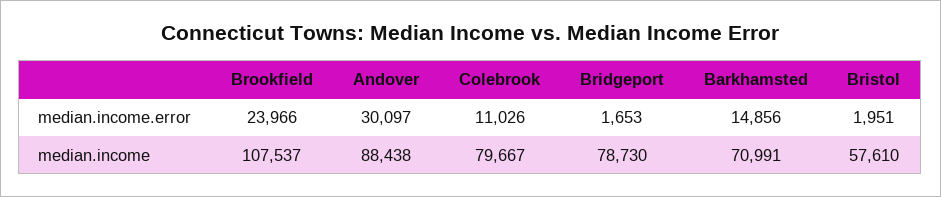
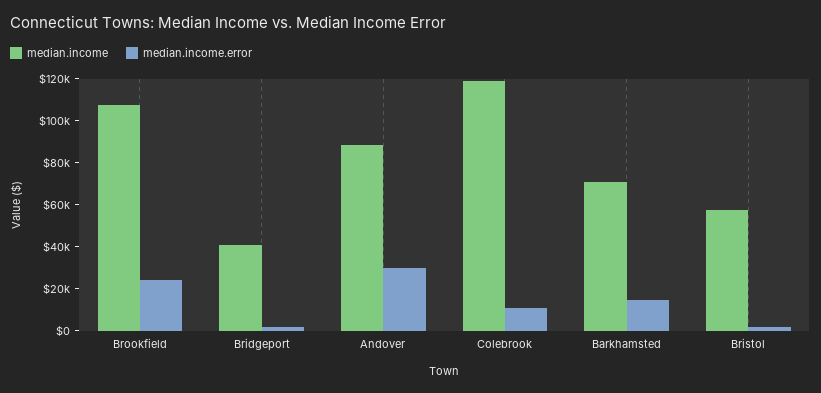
  {
    "median.income.error": {
      "Brookfield": 23966,
      "Andover": 30097,
      "Colebrook": 11026,
      "Bridgeport": 1653,
      "Barkhamsted": 14856,
      "Bristol": 1951
    },
    "median.income": {
      "Brookfield": 107537,
      "Andover": 88438,
-     "Colebrook": 79667,
+     "Colebrook": 120000,
-     "Bridgeport": 78730,
+     "Bridgeport": 40000,
      "Barkhamsted": 70991,
      "Bristol": 57610
    }
  }

